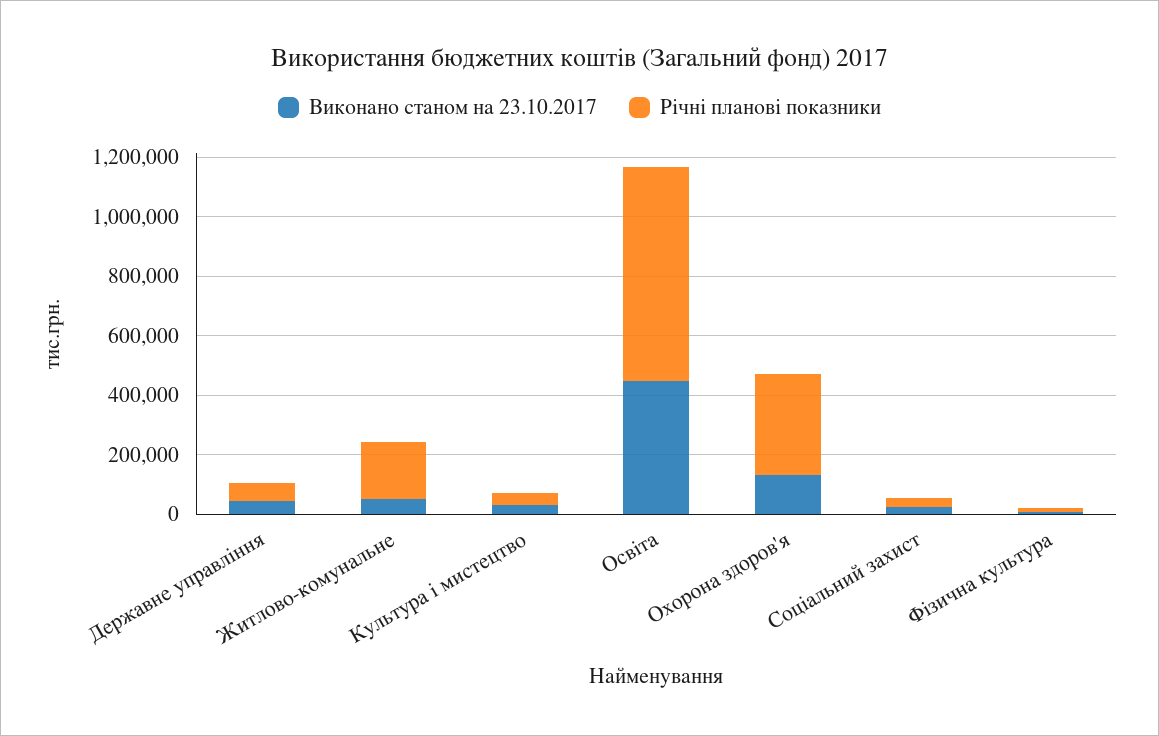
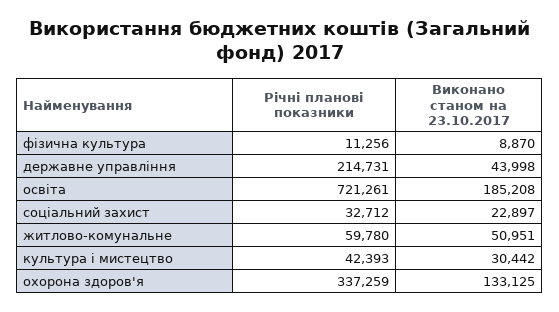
  {
    "Виконано станом на 23.10.2017": {
      "Державне управління": 43998,
      "Житлово-комунальне": 50951,
      "Культура і мистецтво": 30442,
-     "Освіта": 450000,
+     "Освіта": 185208,
      "Охорона здоров'я": 133125,
      "Соціальний захист": 22897,
      "Фізична культура": 8870
    },
    "Річні планові показники": {
-     "Державне управління": 50000,
+     "Державне управління": 214731,
-     "Житлово-комунальне": 200000,
+     "Житлово-комунальне": 59780,
      "Культура і мистецтво": 42393,
      "Освіта": 721261,
      "Охорона здоров'я": 337259,
      "Соціальний захист": 32712,
      "Фізична культура": 11256
    }
  }

